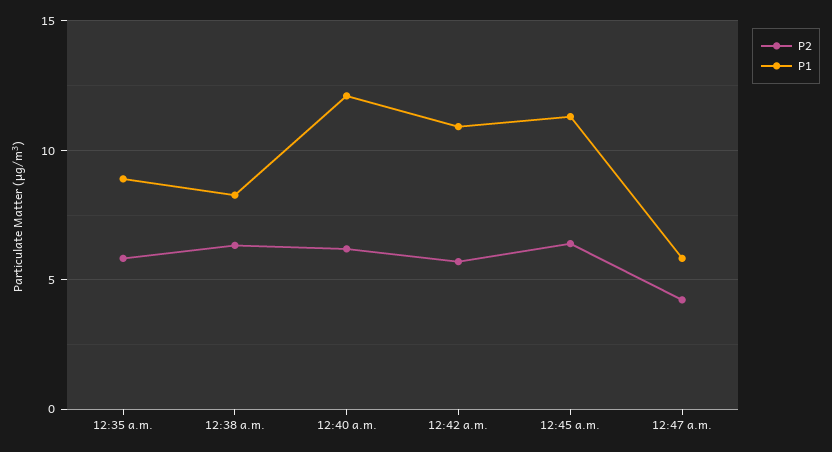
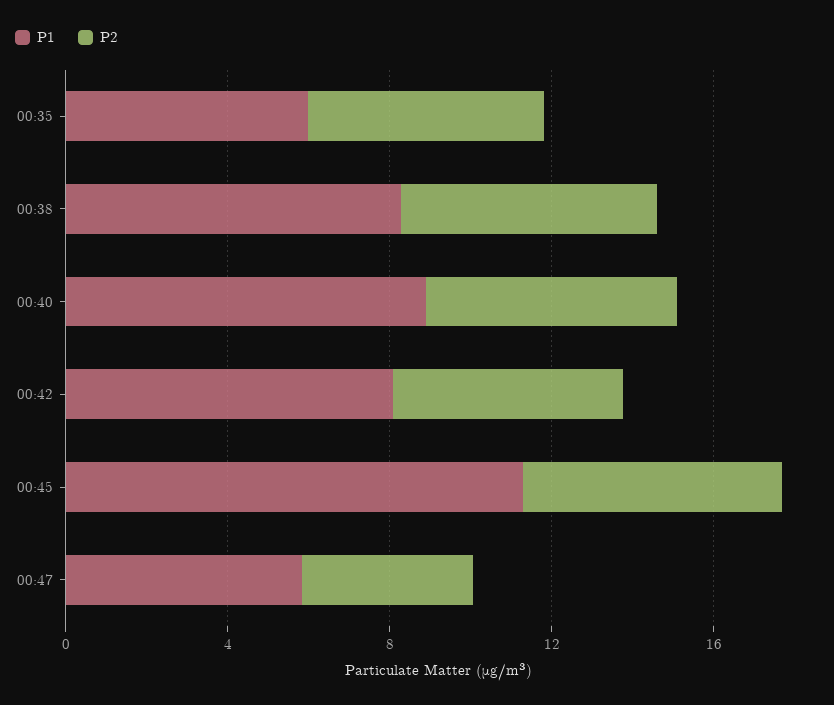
  {
    "P2": {
      "12:35 a.m.": 6,
      "12:38 a.m.": 6.5,
      "12:40 a.m.": 6,
      "12:42 a.m.": 5.5,
      "12:45 a.m.": 6.5,
      "12:47 a.m.": 4
    },
    "P1": {
-     "12:35 a.m.": 9,
+     "12:35 a.m.": 6,
      "12:38 a.m.": 8.5,
-     "12:40 a.m.": 12,
+     "12:40 a.m.": 9,
-     "12:42 a.m.": 11,
+     "12:42 a.m.": 8,
      "12:45 a.m.": 11.5,
      "12:47 a.m.": 6
    }
  }

